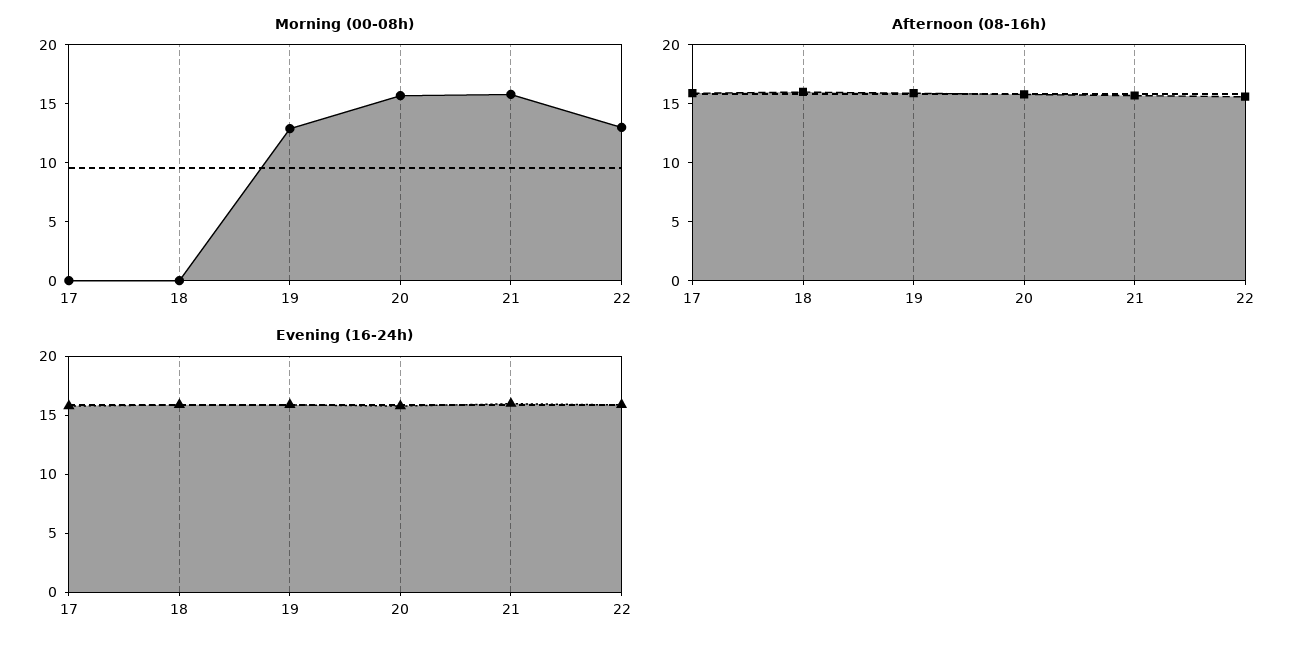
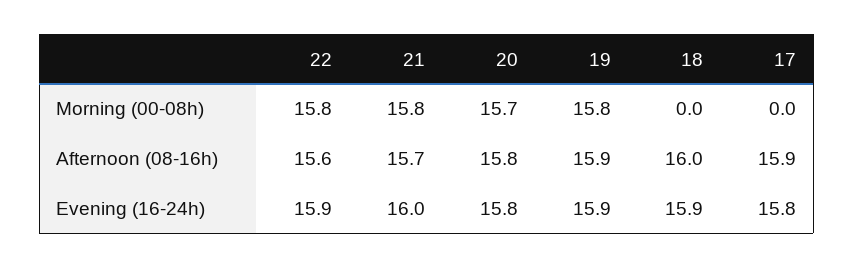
  {
    "Morning (00-08h)": {
      "17": 0,
      "18": 0,
-     "19": 13,
+     "19": 15.8,
      "20": 15.7,
      "21": 15.8,
-     "22": 13
+     "22": 15.8
    },
    "Afternoon (08-16h)": {
      "17": 15.9,
      "18": 16,
      "19": 15.9,
      "20": 15.8,
      "21": 15.7,
      "22": 15.6
    },
    "Evening (16-24h)": {
      "17": 15.8,
      "18": 15.9,
      "19": 15.9,
      "20": 15.8,
      "21": 16,
      "22": 15.9
    }
  }

